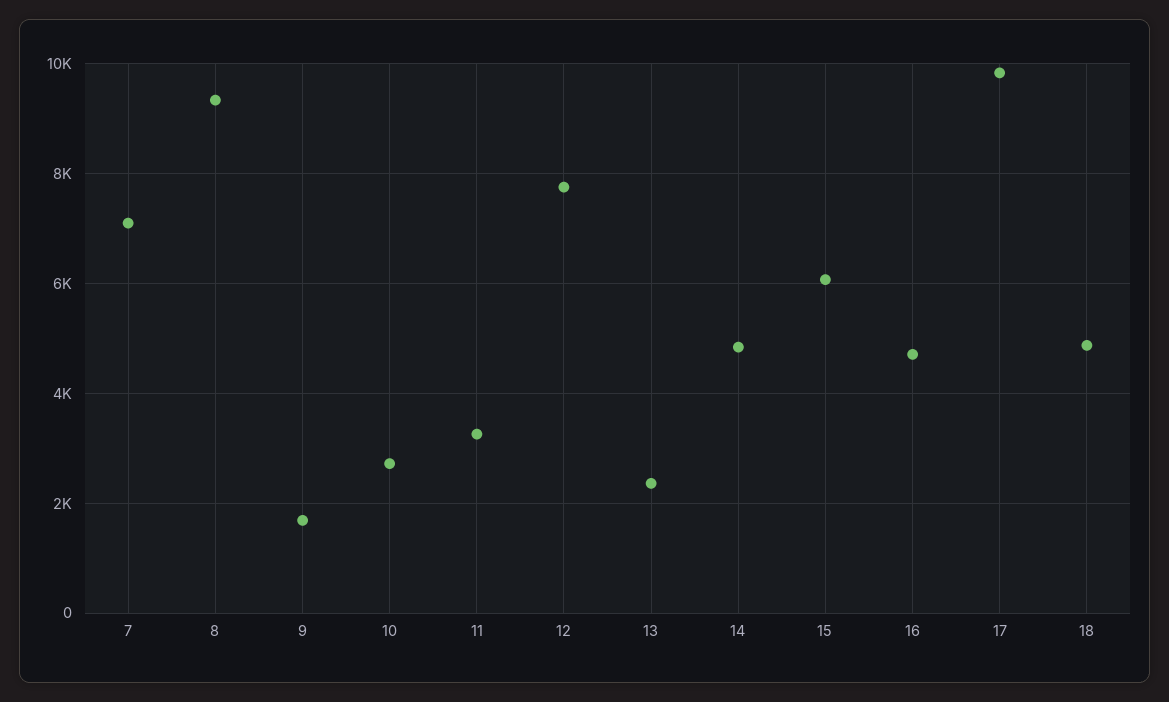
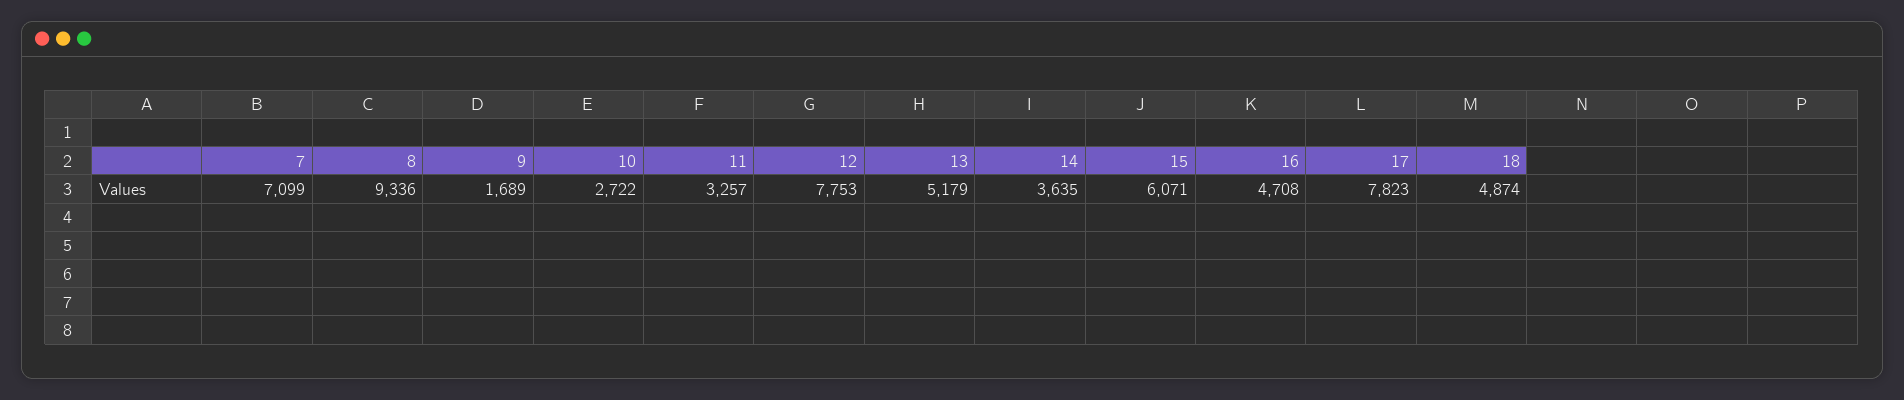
  {
    "7": 7099,
    "8": 9336,
    "9": 1689,
    "10": 2722,
    "11": 3257,
    "12": 7753,
-   "13": 2400,
+   "13": 5179,
-   "14": 4800,
+   "14": 3635,
    "15": 6071,
    "16": 4708,
-   "17": 9800,
+   "17": 7823,
    "18": 4874
  }

